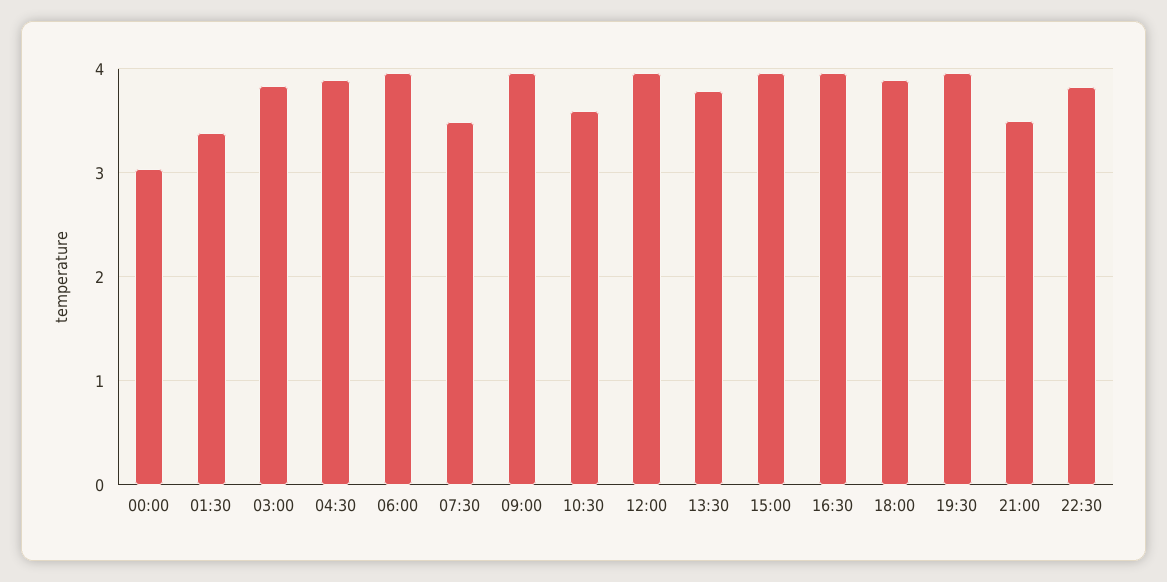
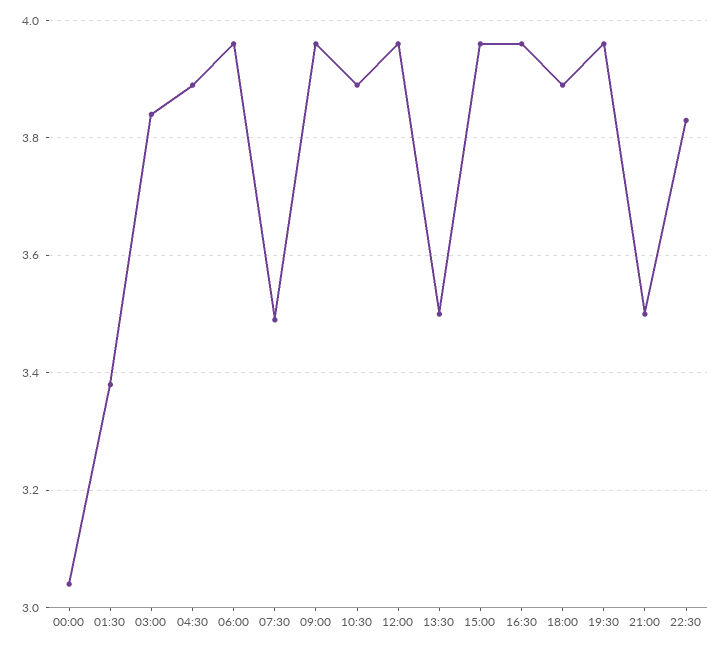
  {
    "00:00": 3.05,
    "01:30": 3.4,
    "03:00": 3.85,
    "04:30": 3.9,
    "06:00": 3.95,
    "07:30": 3.5,
    "09:00": 3.95,
-   "10:30": 3.6,
+   "10:30": 3.9,
    "12:00": 3.95,
-   "13:30": 3.8,
+   "13:30": 3.5,
    "15:00": 3.95,
    "16:30": 3.95,
    "18:00": 3.9,
    "19:30": 3.95,
    "21:00": 3.5,
    "22:30": 3.85
  }

